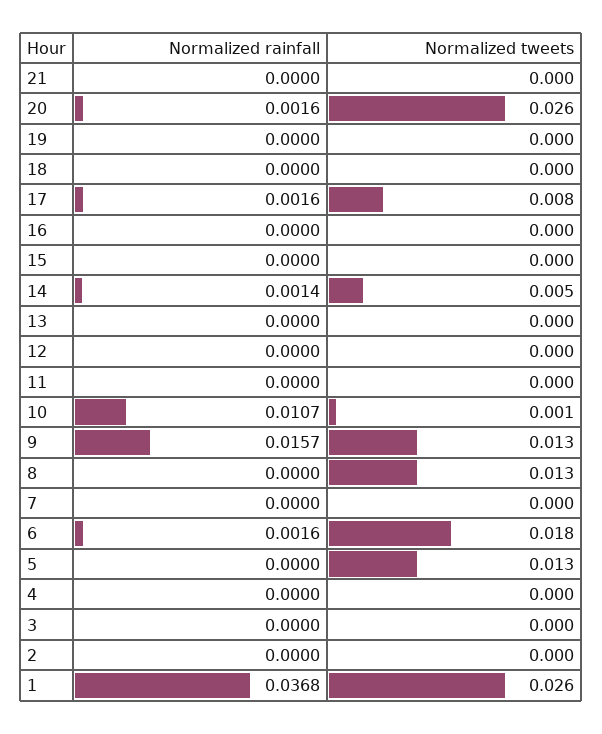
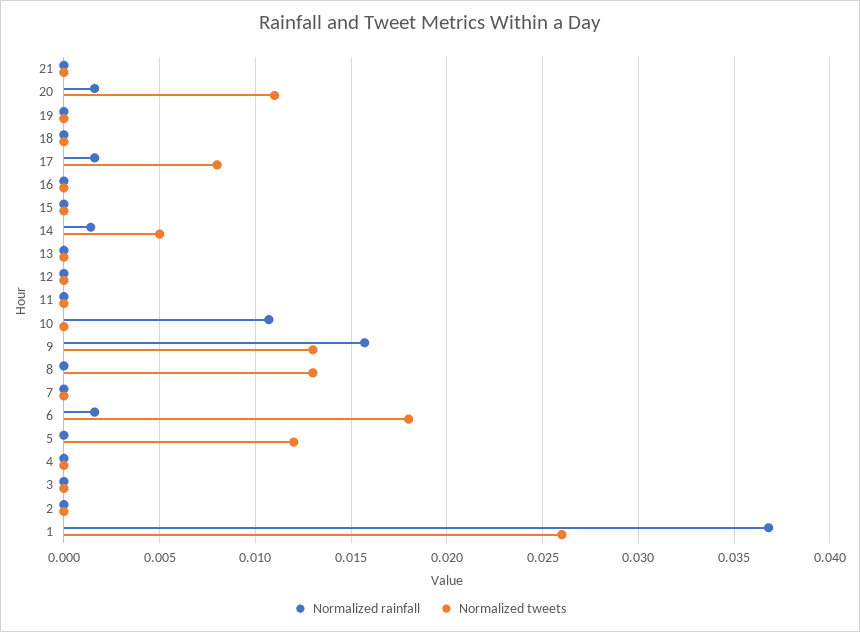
  {
    "Normalized rainfall": {
      "21": 0,
      "20": 0.0016,
      "19": 0,
      "18": 0,
      "17": 0.0016,
      "16": 0,
      "15": 0,
      "14": 0.0014,
      "13": 0,
      "12": 0,
      "11": 0,
      "10": 0.0107,
      "9": 0.0157,
      "8": 0,
      "7": 0,
      "6": 0.0016,
      "5": 0,
      "4": 0,
      "3": 0,
      "2": 0,
      "1": 0.0368
    },
    "Normalized tweets": {
      "21": 0,
-     "20": 0.026,
+     "20": 0.011,
      "19": 0,
      "18": 0,
      "17": 0.008,
      "16": 0,
      "15": 0,
      "14": 0.005,
      "13": 0,
      "12": 0,
      "11": 0,
-     "10": 0.001,
+     "10": 0,
      "9": 0.013,
      "8": 0.013,
      "7": 0,
      "6": 0.018,
-     "5": 0.013,
+     "5": 0.012,
      "4": 0,
      "3": 0,
      "2": 0,
      "1": 0.026
    }
  }

